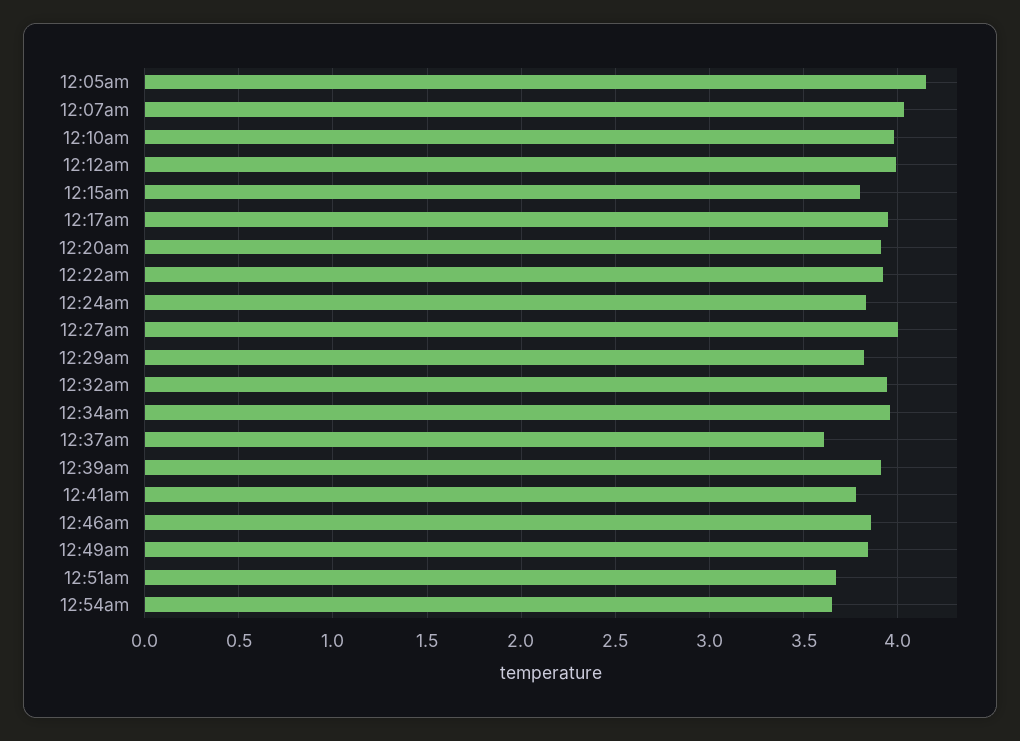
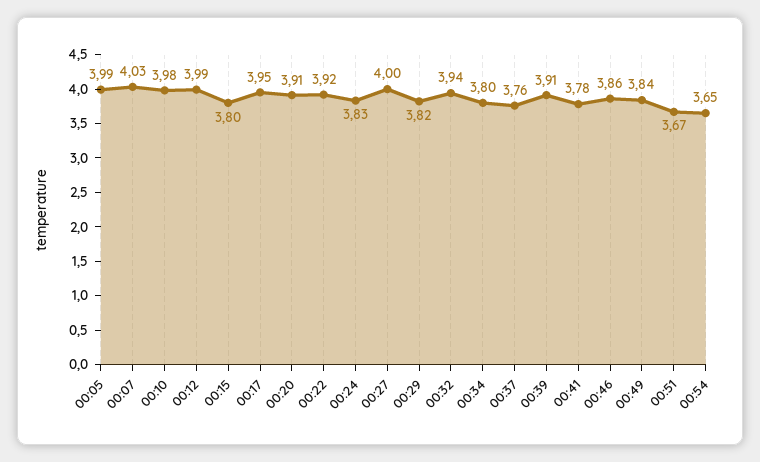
  {
-   "12:05am": 4.15,
+   "12:05am": 3.99,
    "12:07am": 4.03,
    "12:10am": 3.98,
    "12:12am": 3.99,
    "12:15am": 3.8,
    "12:17am": 3.95,
    "12:20am": 3.91,
    "12:22am": 3.92,
    "12:24am": 3.83,
    "12:27am": 4,
    "12:29am": 3.82,
    "12:32am": 3.94,
-   "12:34am": 3.95,
+   "12:34am": 3.8,
-   "12:37am": 3.6,
+   "12:37am": 3.76,
    "12:39am": 3.91,
    "12:41am": 3.78,
    "12:46am": 3.86,
    "12:49am": 3.84,
    "12:51am": 3.67,
    "12:54am": 3.65
  }

